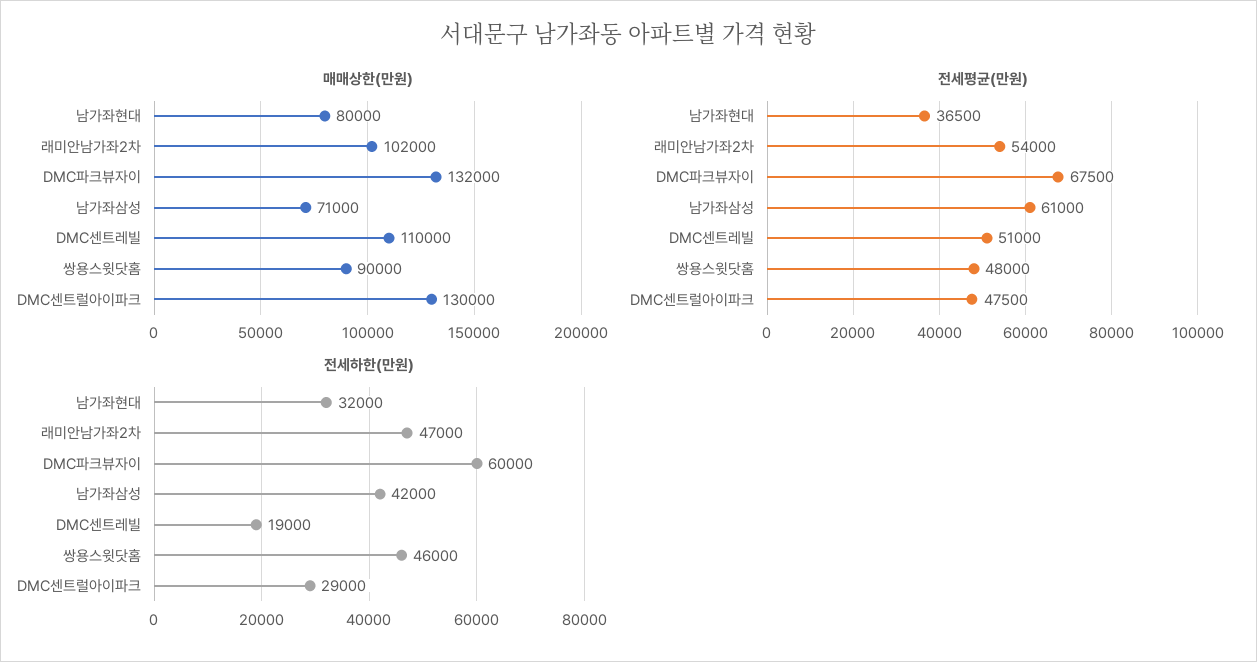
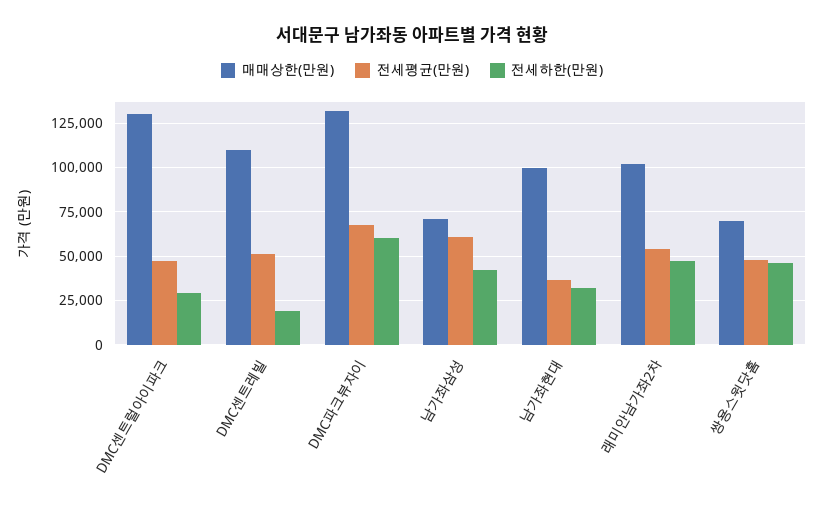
  {
    "매매상한(만원)": {
-     "남가좌현대": 80000,
+     "남가좌현대": 100000,
      "래미안남가좌2차": 102000,
      "DMC파크뷰자이": 132000,
      "남가좌삼성": 71000,
      "DMC센트레빌": 110000,
-     "쌍용스윗닷홈": 90000,
+     "쌍용스윗닷홈": 70000,
      "DMC센트럴아이파크": 130000
    },
    "전세평균(만원)": {
      "남가좌현대": 36500,
      "래미안남가좌2차": 54000,
      "DMC파크뷰자이": 67500,
      "남가좌삼성": 61000,
      "DMC센트레빌": 51000,
      "쌍용스윗닷홈": 48000,
      "DMC센트럴아이파크": 47500
    },
    "전세하한(만원)": {
      "남가좌현대": 32000,
      "래미안남가좌2차": 47000,
      "DMC파크뷰자이": 60000,
      "남가좌삼성": 42000,
      "DMC센트레빌": 19000,
      "쌍용스윗닷홈": 46000,
      "DMC센트럴아이파크": 29000
    }
  }

